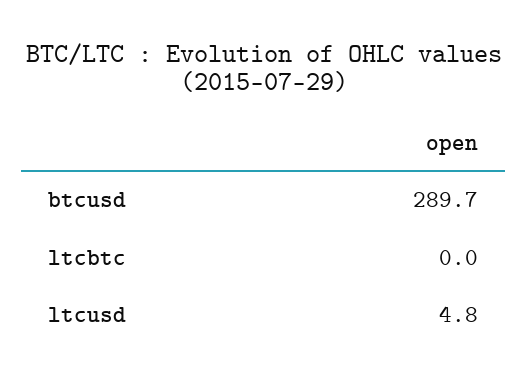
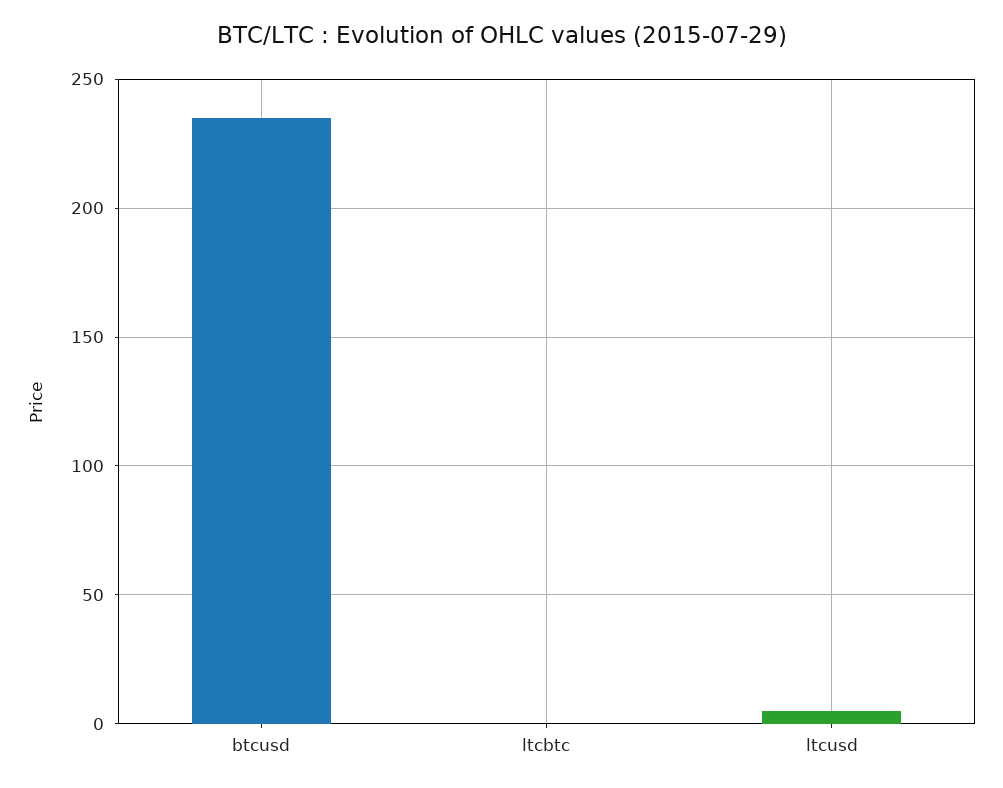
  {
-   "btcusd": 289.7,
+   "btcusd": 235,
    "ltcbtc": 0,
    "ltcusd": 4.8
  }

